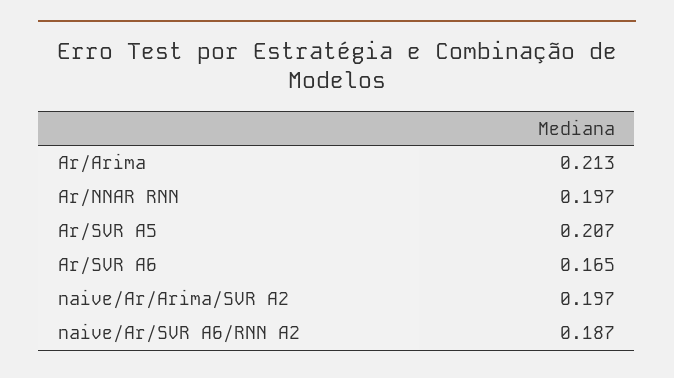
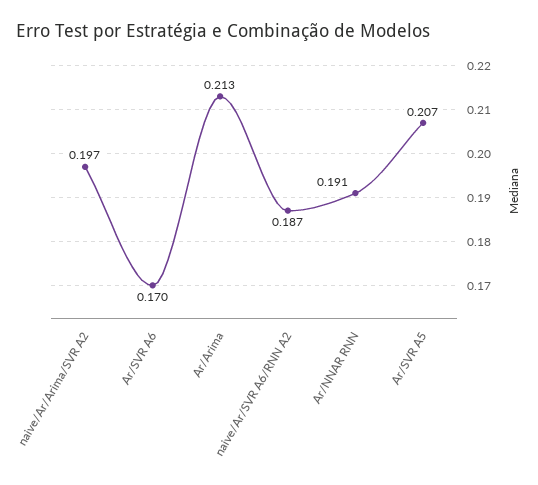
  {
    "Ar/Arima": 0.213,
-   "Ar/NNAR RNN": 0.197,
+   "Ar/NNAR RNN": 0.191,
    "Ar/SVR A5": 0.207,
-   "Ar/SVR A6": 0.165,
+   "Ar/SVR A6": 0.17,
    "naive/Ar/Arima/SVR A2": 0.197,
    "naive/Ar/SVR A6/RNN A2": 0.187
  }

